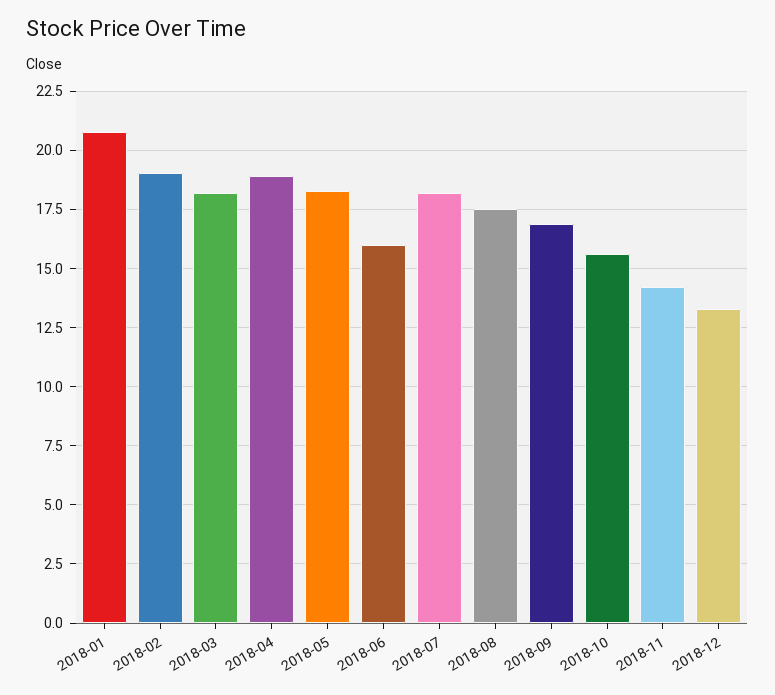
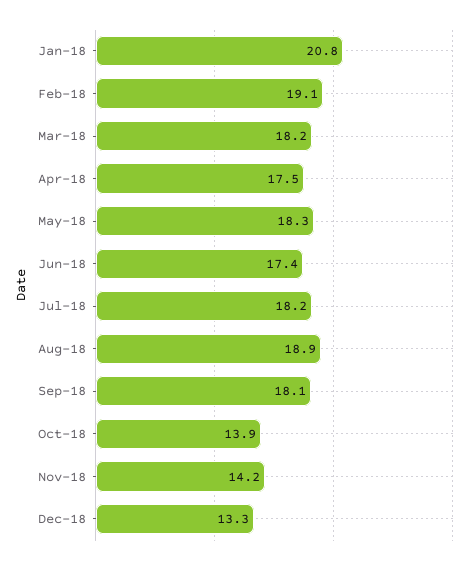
  {
    "2018-01": 20.8,
    "2018-02": 19.1,
    "2018-03": 18.2,
-   "2018-04": 19,
+   "2018-04": 17.5,
    "2018-05": 18.3,
-   "2018-06": 16,
+   "2018-06": 17.4,
    "2018-07": 18.2,
-   "2018-08": 17.5,
+   "2018-08": 18.9,
-   "2018-09": 17,
+   "2018-09": 18.1,
-   "2018-10": 15.5,
+   "2018-10": 13.9,
    "2018-11": 14.2,
    "2018-12": 13.3
  }

